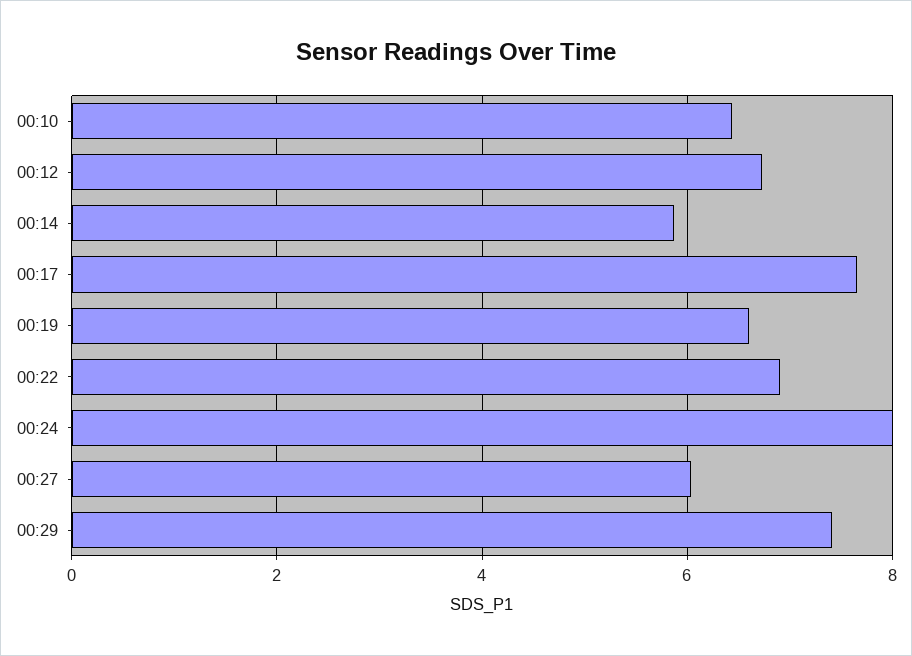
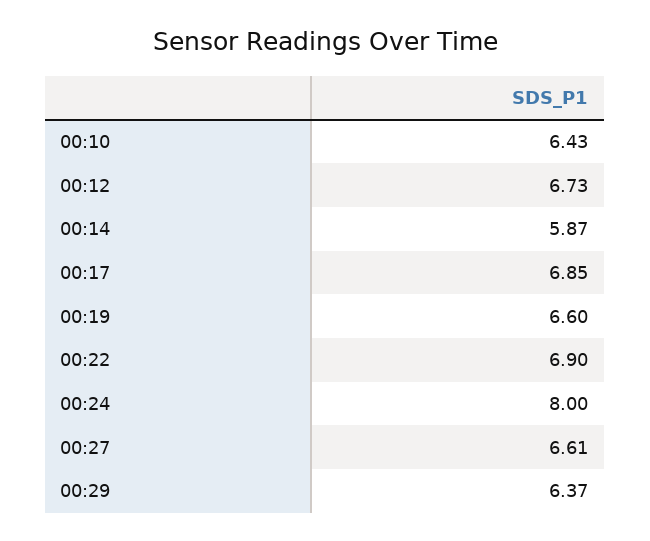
  {
    "00:10": 6.43,
    "00:12": 6.73,
    "00:14": 5.87,
-   "00:17": 7.6,
+   "00:17": 6.85,
    "00:19": 6.6,
    "00:22": 6.9,
    "00:24": 8,
-   "00:27": 6,
+   "00:27": 6.61,
-   "00:29": 7.4
+   "00:29": 6.37
  }

